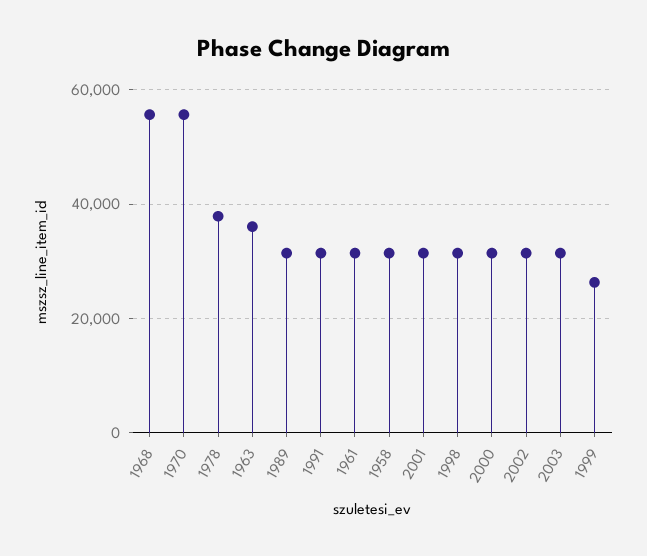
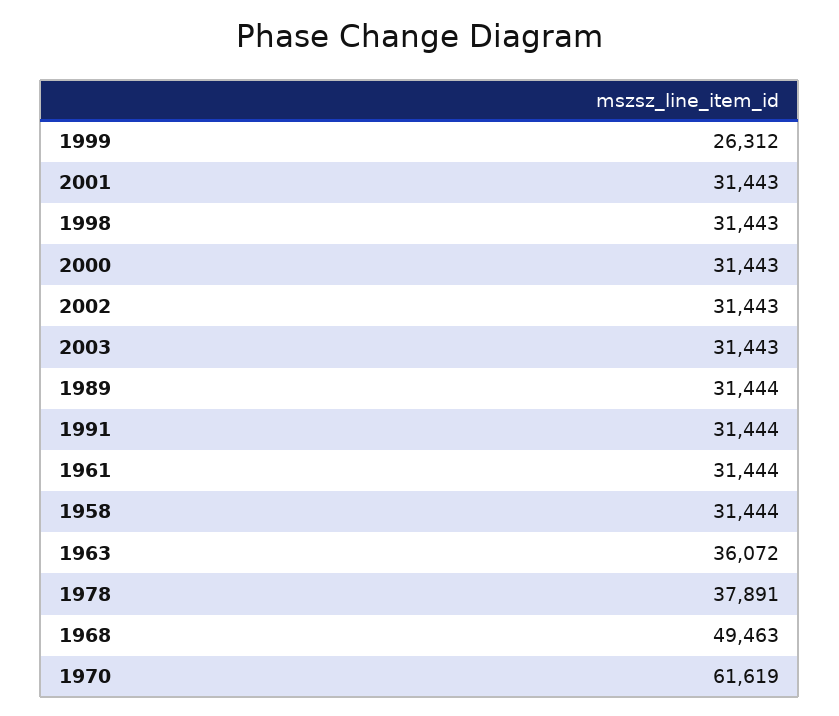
  {
-   "1968": 56000,
+   "1968": 49463,
-   "1970": 56000,
+   "1970": 61619,
    "1978": 37891,
    "1963": 36072,
    "1989": 31444,
    "1991": 31444,
    "1961": 31444,
    "1958": 31444,
    "2001": 31443,
    "1998": 31443,
    "2000": 31443,
    "2002": 31443,
    "2003": 31443,
    "1999": 26312
  }

